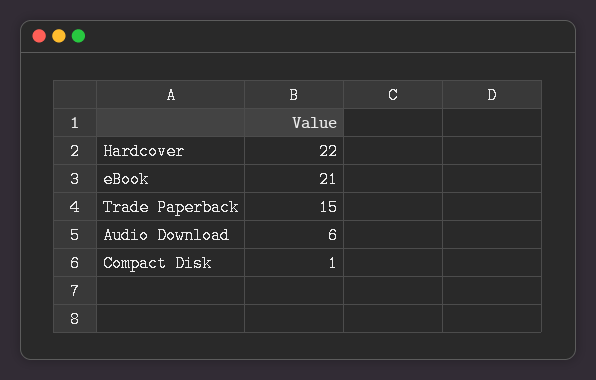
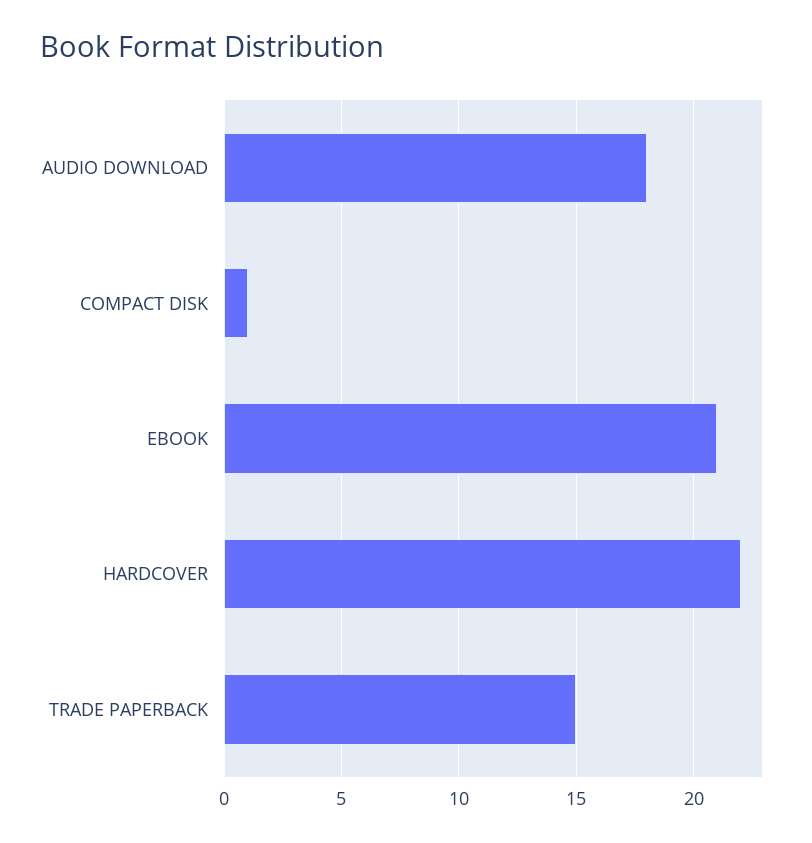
  {
    "Hardcover": 22,
    "eBook": 21,
    "Trade Paperback": 15,
-   "Audio Download": 6,
+   "Audio Download": 18,
    "Compact Disk": 1
  }

